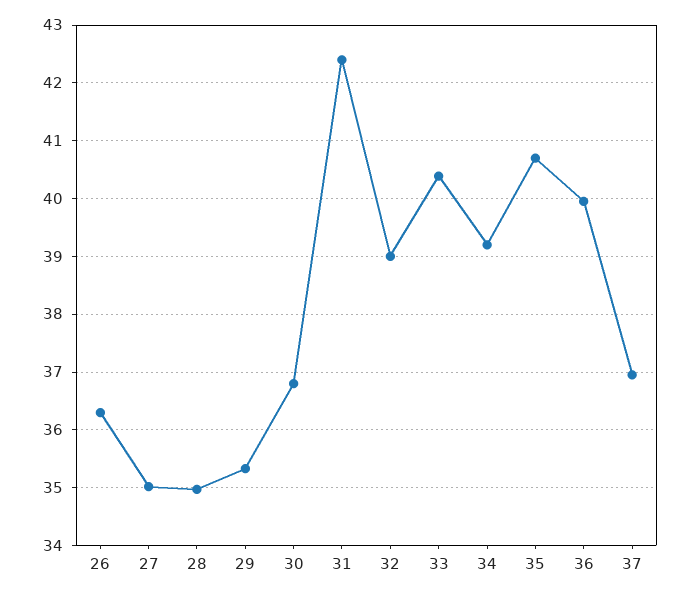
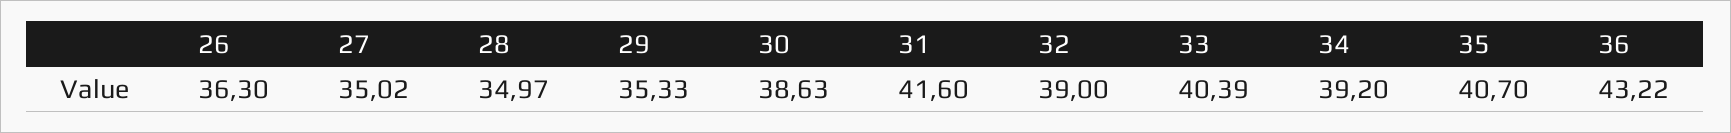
  {
    "26": 36.3,
    "27": 35.02,
    "28": 34.97,
    "29": 35.33,
-   "30": 36.8,
+   "30": 38.63,
-   "31": 42.4,
+   "31": 41.6,
    "32": 39,
    "33": 40.39,
    "34": 39.2,
    "35": 40.7,
-   "36": 40,
+   "36": 43.22
-   "37": 37
  }

